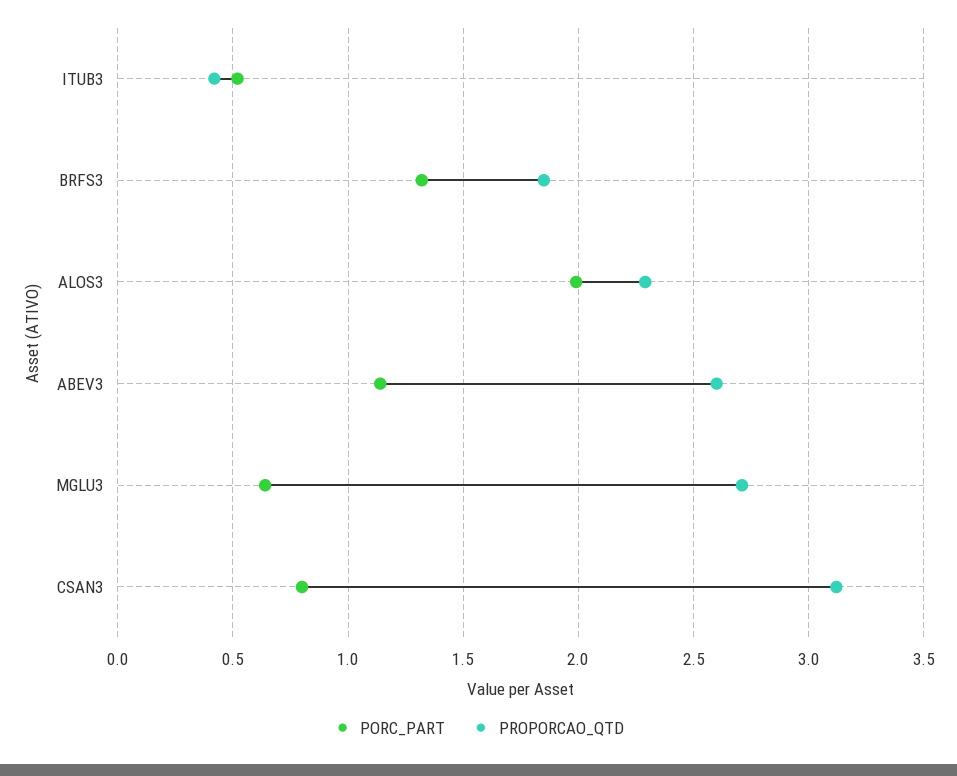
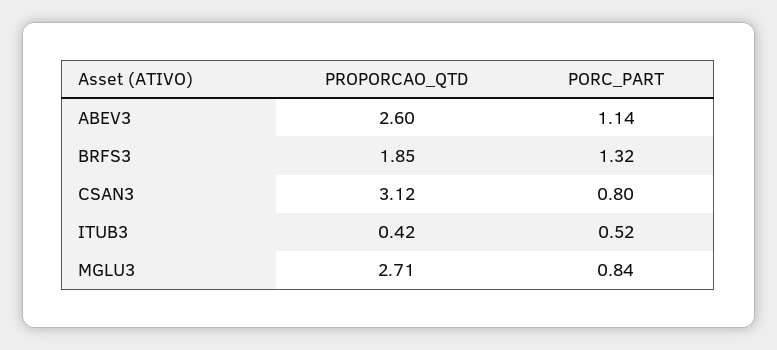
  {
    "PORC_PART": {
      "ITUB3": 0.52,
      "BRFS3": 1.32,
-     "ALOS3": 2,
      "ABEV3": 1.14,
-     "MGLU3": 0.65,
+     "MGLU3": 0.84,
      "CSAN3": 0.8
    },
    "PROPORCAO_QTD": {
      "ITUB3": 0.42,
      "BRFS3": 1.85,
-     "ALOS3": 2.3,
      "ABEV3": 2.6,
      "MGLU3": 2.71,
      "CSAN3": 3.12
    }
  }

